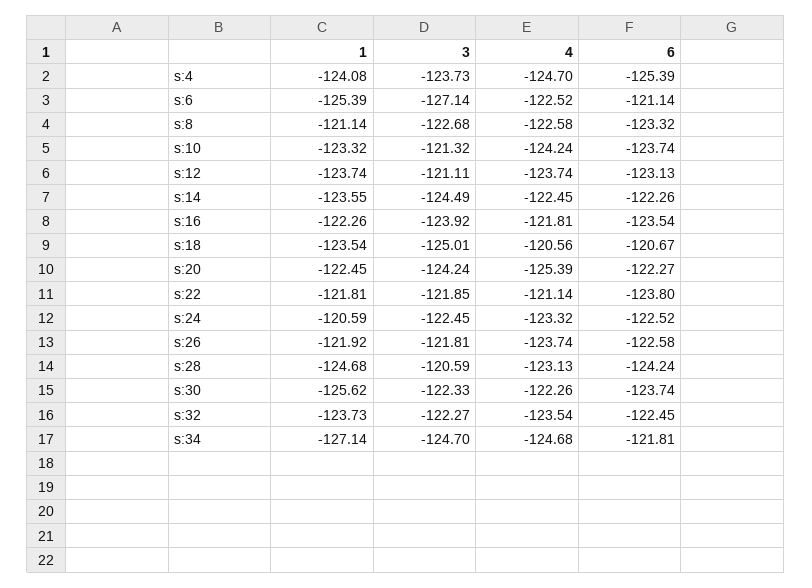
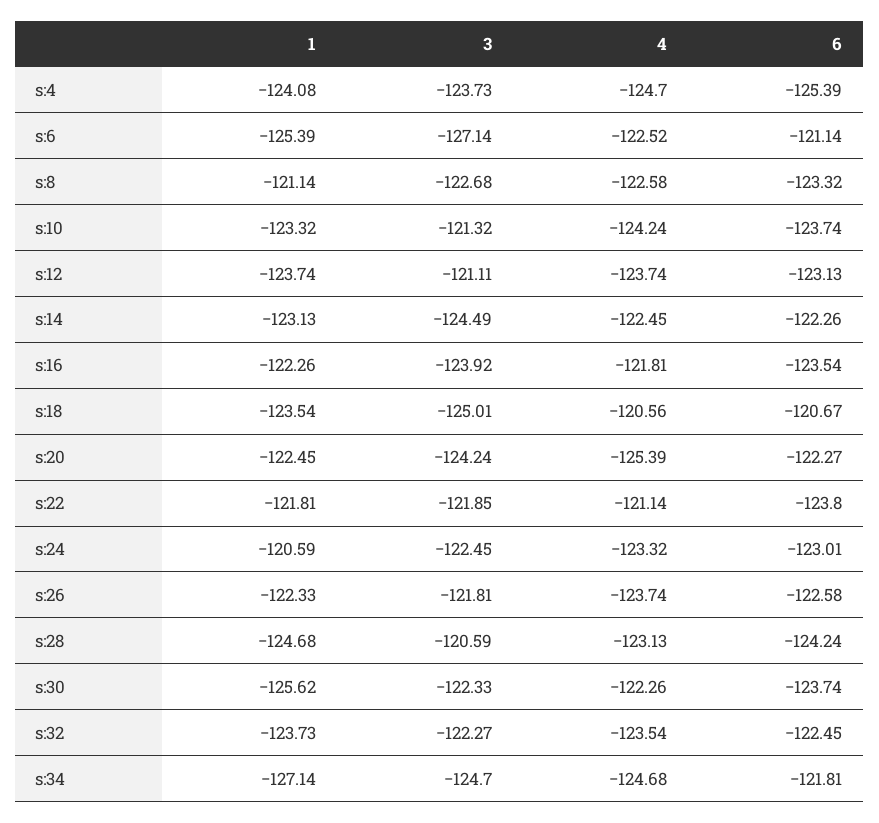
  {
    "1": {
      "s:4": -124.08,
      "s:6": -125.39,
      "s:8": -121.14,
      "s:10": -123.32,
      "s:12": -123.74,
-     "s:14": -123.55,
+     "s:14": -123.13,
      "s:16": -122.26,
      "s:18": -123.54,
      "s:20": -122.45,
      "s:22": -121.81,
      "s:24": -120.59,
-     "s:26": -121.92,
+     "s:26": -122.33,
      "s:28": -124.68,
      "s:30": -125.62,
      "s:32": -123.73,
      "s:34": -127.14
    },
    "3": {
      "s:4": -123.73,
      "s:6": -127.14,
      "s:8": -122.68,
      "s:10": -121.32,
      "s:12": -121.11,
      "s:14": -124.49,
      "s:16": -123.92,
      "s:18": -125.01,
      "s:20": -124.24,
      "s:22": -121.85,
      "s:24": -122.45,
      "s:26": -121.81,
      "s:28": -120.59,
      "s:30": -122.33,
      "s:32": -122.27,
      "s:34": -124.7
    },
    "4": {
      "s:4": -124.7,
      "s:6": -122.52,
      "s:8": -122.58,
      "s:10": -124.24,
      "s:12": -123.74,
      "s:14": -122.45,
      "s:16": -121.81,
      "s:18": -120.56,
      "s:20": -125.39,
      "s:22": -121.14,
      "s:24": -123.32,
      "s:26": -123.74,
      "s:28": -123.13,
      "s:30": -122.26,
      "s:32": -123.54,
      "s:34": -124.68
    },
    "6": {
      "s:4": -125.39,
      "s:6": -121.14,
      "s:8": -123.32,
      "s:10": -123.74,
      "s:12": -123.13,
      "s:14": -122.26,
      "s:16": -123.54,
      "s:18": -120.67,
      "s:20": -122.27,
      "s:22": -123.8,
-     "s:24": -122.52,
+     "s:24": -123.01,
      "s:26": -122.58,
      "s:28": -124.24,
      "s:30": -123.74,
      "s:32": -122.45,
      "s:34": -121.81
    }
  }

